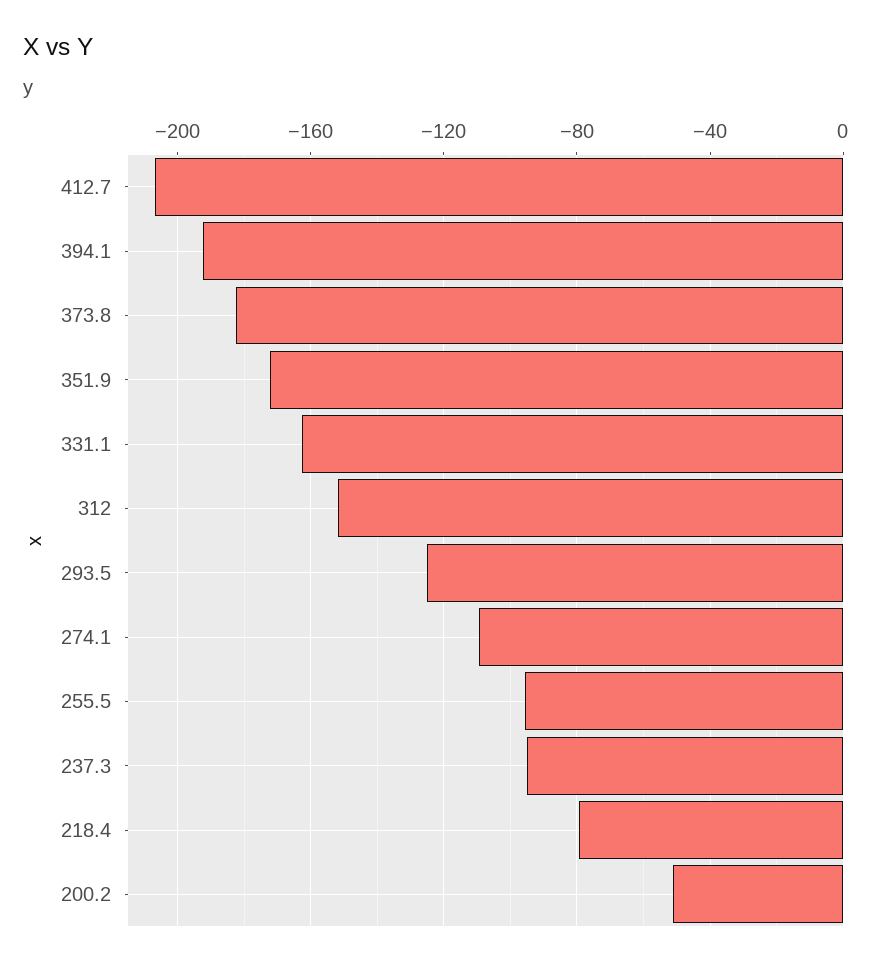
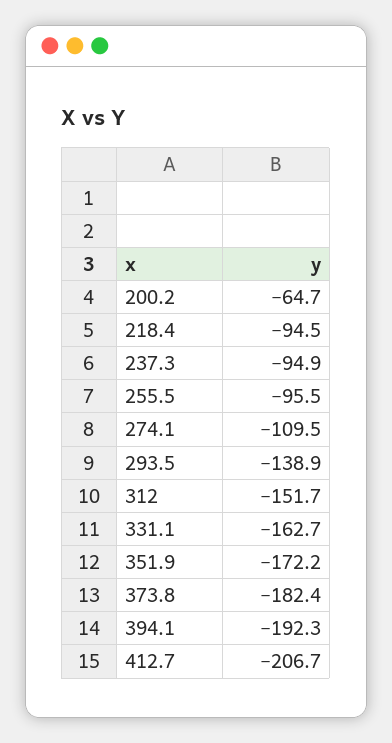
  {
    "412.7": -206.7,
    "394.1": -192.3,
    "373.8": -182.4,
    "351.9": -172.2,
    "331.1": -162.7,
    "312": -151.7,
-   "293.5": -125,
+   "293.5": -138.9,
    "274.1": -109.5,
    "255.5": -95.5,
    "237.3": -94.9,
-   "218.4": -80,
+   "218.4": -94.5,
-   "200.2": -50
+   "200.2": -64.7
  }

